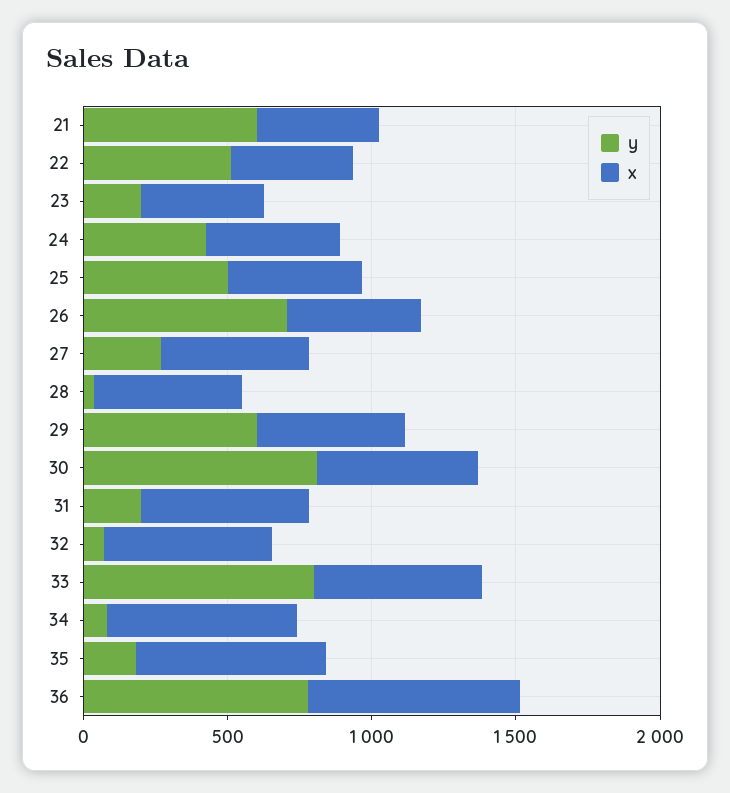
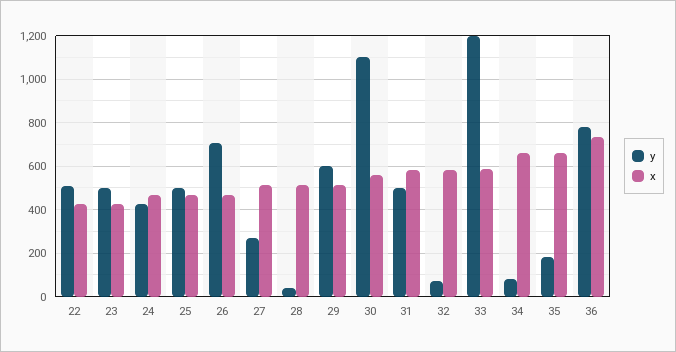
  {
    "y": {
-     "21": 600,
      "22": 500,
-     "23": 200,
+     "23": 500,
      "24": 450,
      "25": 500,
      "26": 700,
      "27": 250,
      "28": 50,
      "29": 600,
-     "30": 800,
+     "30": 1100,
-     "31": 200,
+     "31": 500,
      "32": 50,
-     "33": 800,
+     "33": 1200,
      "34": 100,
      "35": 200,
      "36": 800
    },
    "x": {
-     "21": 400,
      "22": 400,
      "23": 450,
      "24": 450,
      "25": 450,
      "26": 450,
      "27": 500,
      "28": 500,
      "29": 500,
      "30": 550,
      "31": 600,
      "32": 600,
      "33": 600,
      "34": 650,
      "35": 650,
      "36": 750
    }
  }

